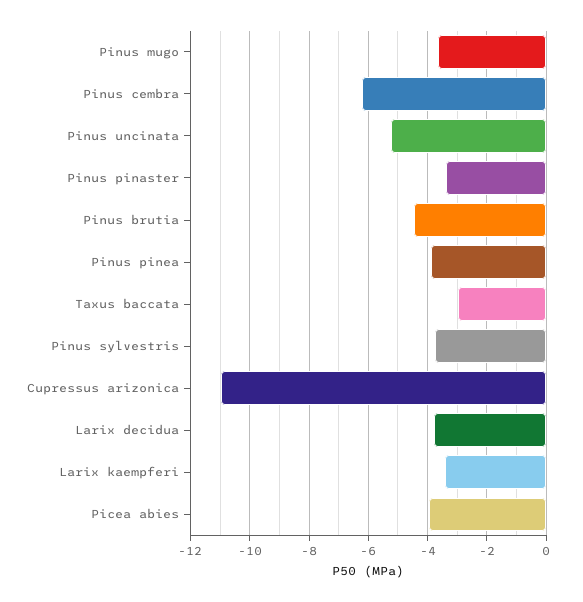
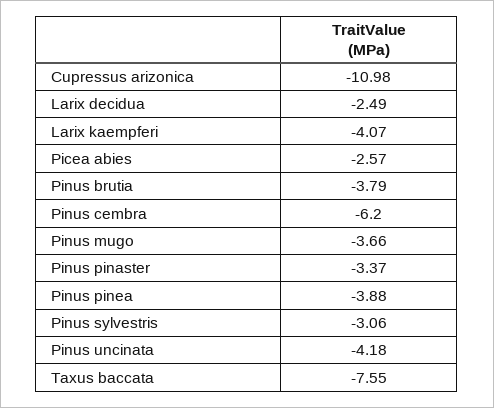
  {
    "Pinus mugo": -3.66,
    "Pinus cembra": -6.2,
-   "Pinus uncinata": -5.25,
+   "Pinus uncinata": -4.18,
    "Pinus pinaster": -3.37,
-   "Pinus brutia": -4.5,
+   "Pinus brutia": -3.79,
    "Pinus pinea": -3.88,
-   "Taxus baccata": -3,
+   "Taxus baccata": -7.55,
-   "Pinus sylvestris": -3.75,
+   "Pinus sylvestris": -3.06,
    "Cupressus arizonica": -10.98,
-   "Larix decidua": -3.75,
+   "Larix decidua": -2.49,
-   "Larix kaempferi": -3.5,
+   "Larix kaempferi": -4.07,
-   "Picea abies": -4
+   "Picea abies": -2.57
  }

